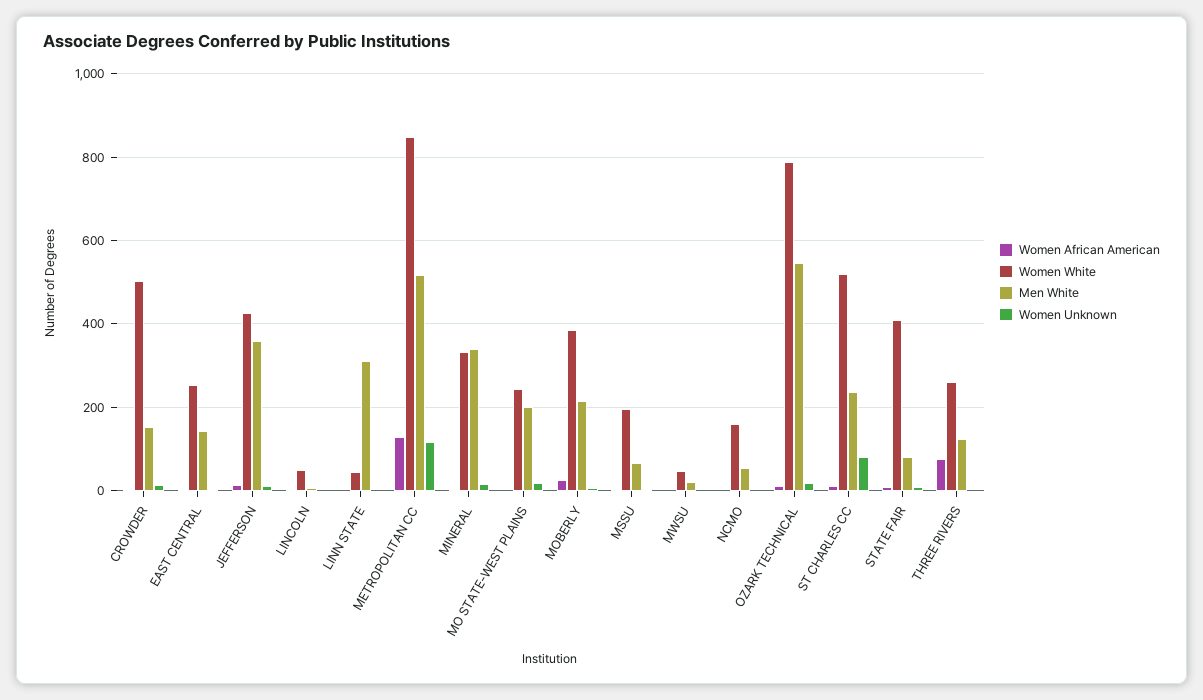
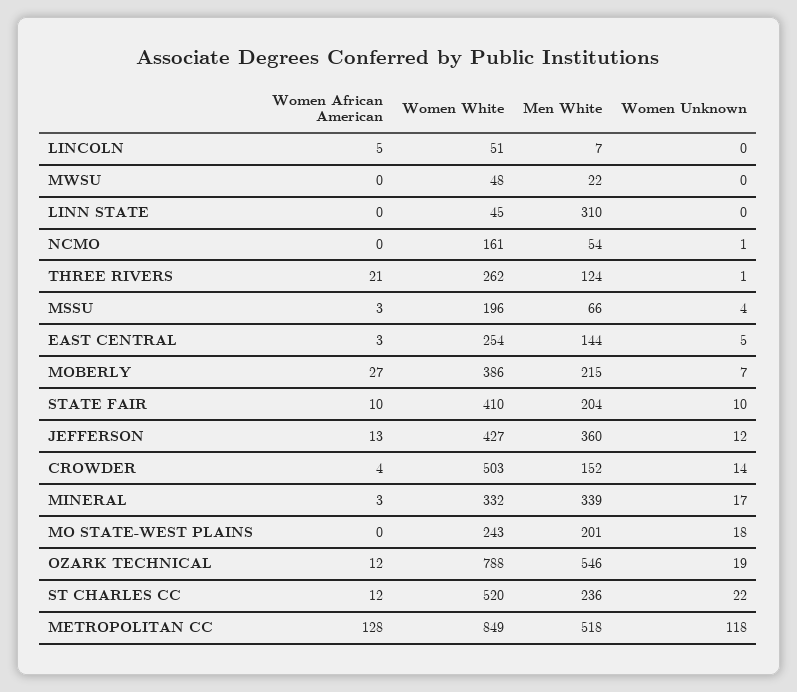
  {
    "Women African American": {
      "CROWDER": 4,
      "EAST CENTRAL": 3,
      "JEFFERSON": 13,
      "LINCOLN": 5,
      "LINN STATE": 0,
      "METROPOLITAN CC": 128,
      "MINERAL": 3,
      "MO STATE-WEST PLAINS": 0,
      "MOBERLY": 27,
      "MSSU": 3,
      "MWSU": 0,
      "NCMO": 0,
      "OZARK TECHNICAL": 12,
      "ST CHARLES CC": 12,
      "STATE FAIR": 10,
-     "THREE RIVERS": 80
+     "THREE RIVERS": 21
    },
    "Women White": {
      "CROWDER": 503,
      "EAST CENTRAL": 254,
      "JEFFERSON": 427,
      "LINCOLN": 51,
      "LINN STATE": 45,
      "METROPOLITAN CC": 849,
      "MINERAL": 332,
      "MO STATE-WEST PLAINS": 243,
      "MOBERLY": 386,
      "MSSU": 196,
      "MWSU": 48,
      "NCMO": 161,
      "OZARK TECHNICAL": 788,
      "ST CHARLES CC": 520,
      "STATE FAIR": 410,
      "THREE RIVERS": 262
    },
    "Men White": {
      "CROWDER": 152,
      "EAST CENTRAL": 144,
      "JEFFERSON": 360,
      "LINCOLN": 7,
      "LINN STATE": 310,
      "METROPOLITAN CC": 518,
      "MINERAL": 339,
      "MO STATE-WEST PLAINS": 201,
      "MOBERLY": 215,
      "MSSU": 66,
      "MWSU": 22,
      "NCMO": 54,
      "OZARK TECHNICAL": 546,
      "ST CHARLES CC": 236,
-     "STATE FAIR": 80,
+     "STATE FAIR": 204,
      "THREE RIVERS": 124
    },
    "Women Unknown": {
      "CROWDER": 14,
      "EAST CENTRAL": 5,
      "JEFFERSON": 12,
      "LINCOLN": 0,
      "LINN STATE": 0,
      "METROPOLITAN CC": 118,
      "MINERAL": 17,
      "MO STATE-WEST PLAINS": 18,
      "MOBERLY": 7,
      "MSSU": 4,
      "MWSU": 0,
      "NCMO": 1,
      "OZARK TECHNICAL": 19,
-     "ST CHARLES CC": 80,
+     "ST CHARLES CC": 22,
      "STATE FAIR": 10,
      "THREE RIVERS": 1
    }
  }

